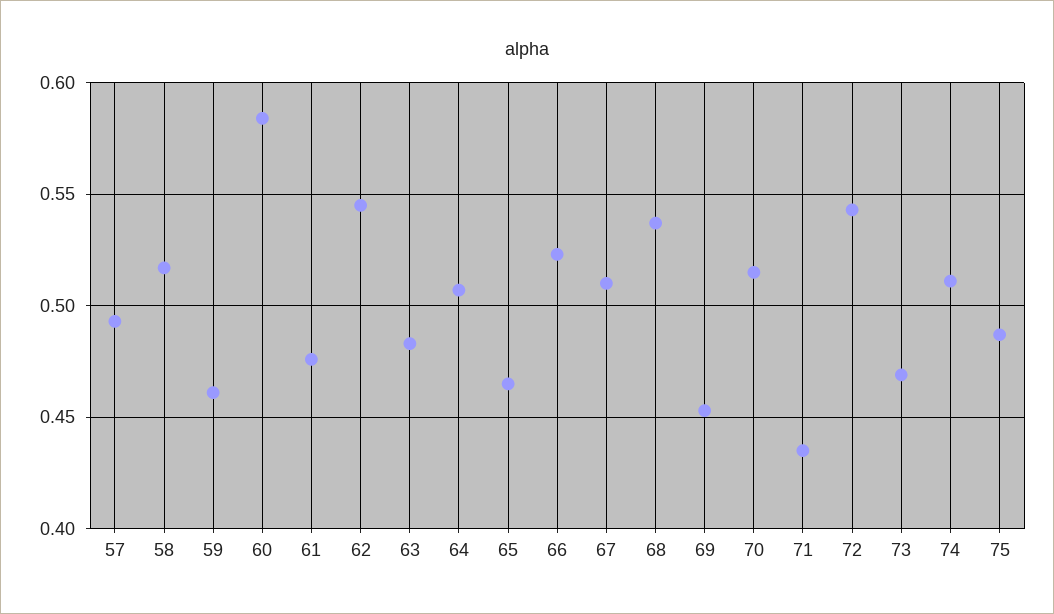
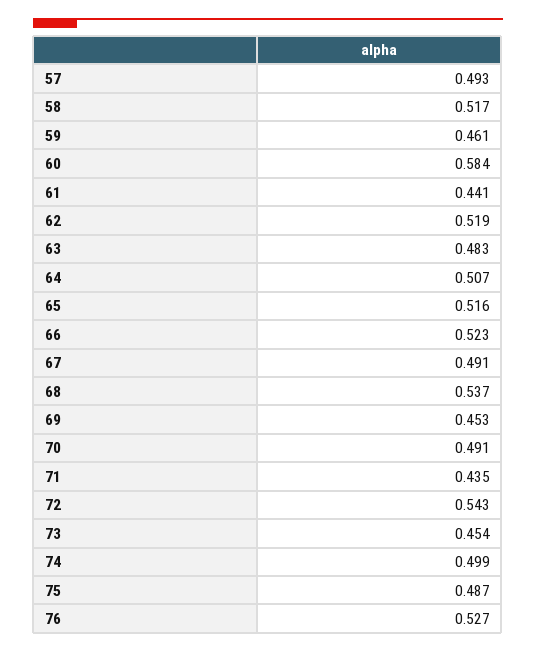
  {
    "57": 0.493,
    "58": 0.517,
    "59": 0.461,
    "60": 0.584,
-   "61": 0.475,
+   "61": 0.441,
-   "62": 0.545,
+   "62": 0.519,
    "63": 0.483,
    "64": 0.507,
-   "65": 0.465,
+   "65": 0.516,
    "66": 0.523,
-   "67": 0.51,
+   "67": 0.491,
    "68": 0.537,
    "69": 0.453,
-   "70": 0.515,
+   "70": 0.491,
    "71": 0.435,
    "72": 0.543,
-   "73": 0.47,
+   "73": 0.454,
-   "74": 0.51,
+   "74": 0.499,
-   "75": 0.487
+   "75": 0.487,
+   "76": 0.527
  }

